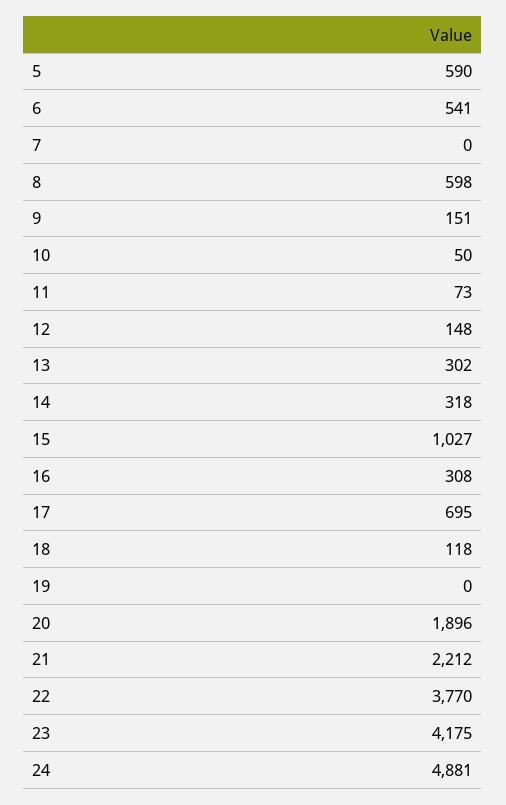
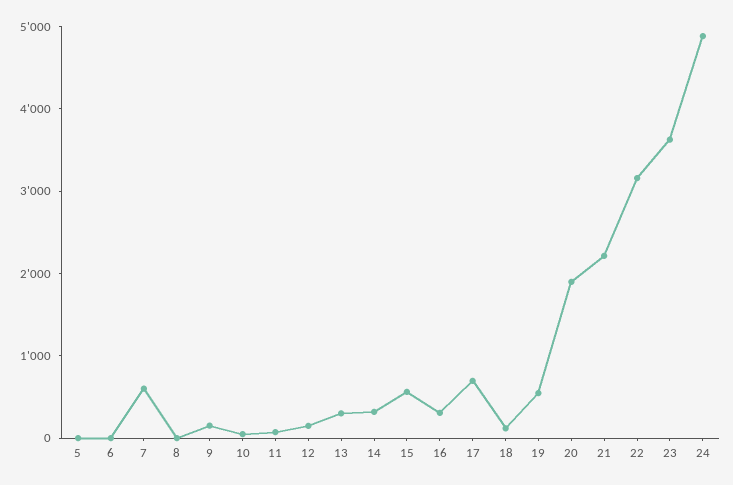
  {
-   "5": 590,
+   "5": 0,
-   "6": 541,
+   "6": 0,
-   "7": 0,
+   "7": 600,
-   "8": 598,
+   "8": 0,
    "9": 151,
    "10": 50,
    "11": 73,
    "12": 148,
    "13": 302,
    "14": 318,
-   "15": 1027,
+   "15": 600,
    "16": 308,
    "17": 695,
    "18": 118,
-   "19": 0,
+   "19": 600,
    "20": 1896,
    "21": 2212,
-   "22": 3770,
+   "22": 3200,
-   "23": 4175,
+   "23": 3600,
    "24": 4881
  }

